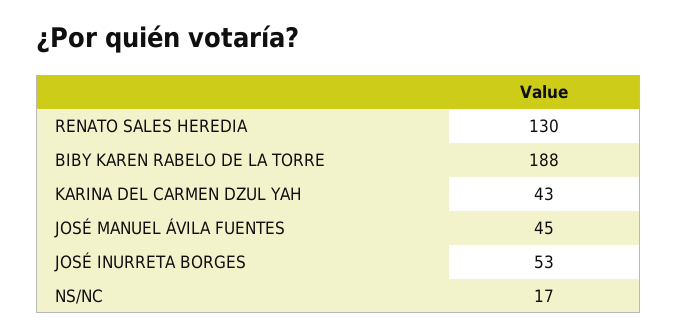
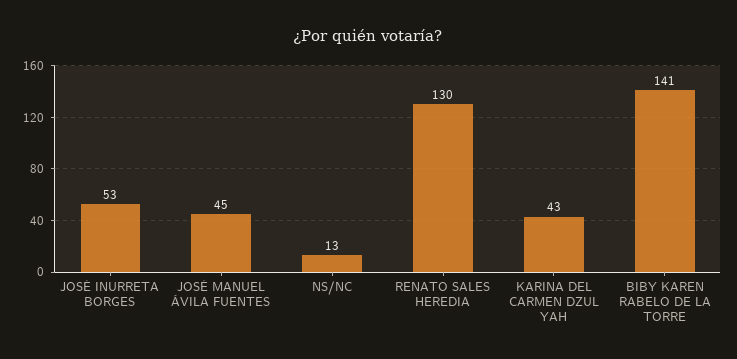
  {
    "RENATO SALES HEREDIA": 130,
-   "BIBY KAREN RABELO DE LA TORRE": 188,
+   "BIBY KAREN RABELO DE LA TORRE": 141,
    "KARINA DEL CARMEN DZUL YAH": 43,
    "JOSÉ MANUEL ÁVILA FUENTES": 45,
    "JOSÉ INURRETA BORGES": 53,
-   "NS/NC": 17
+   "NS/NC": 13
  }

